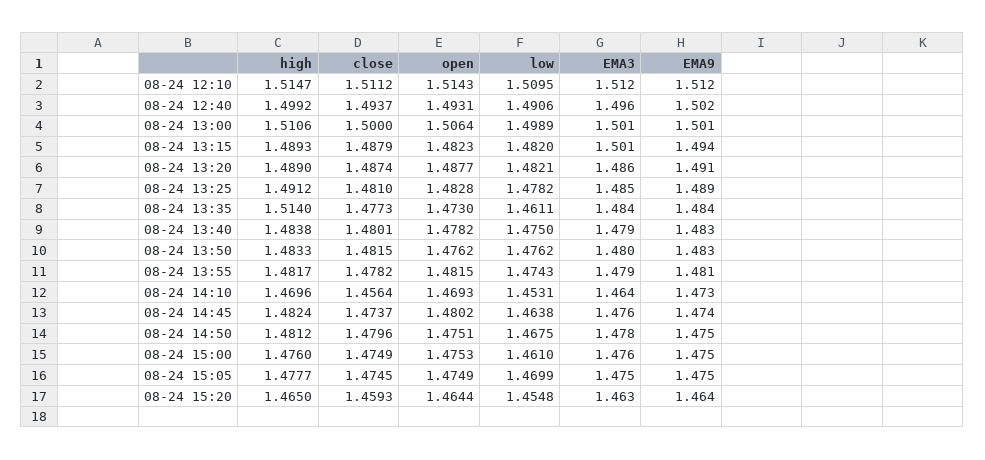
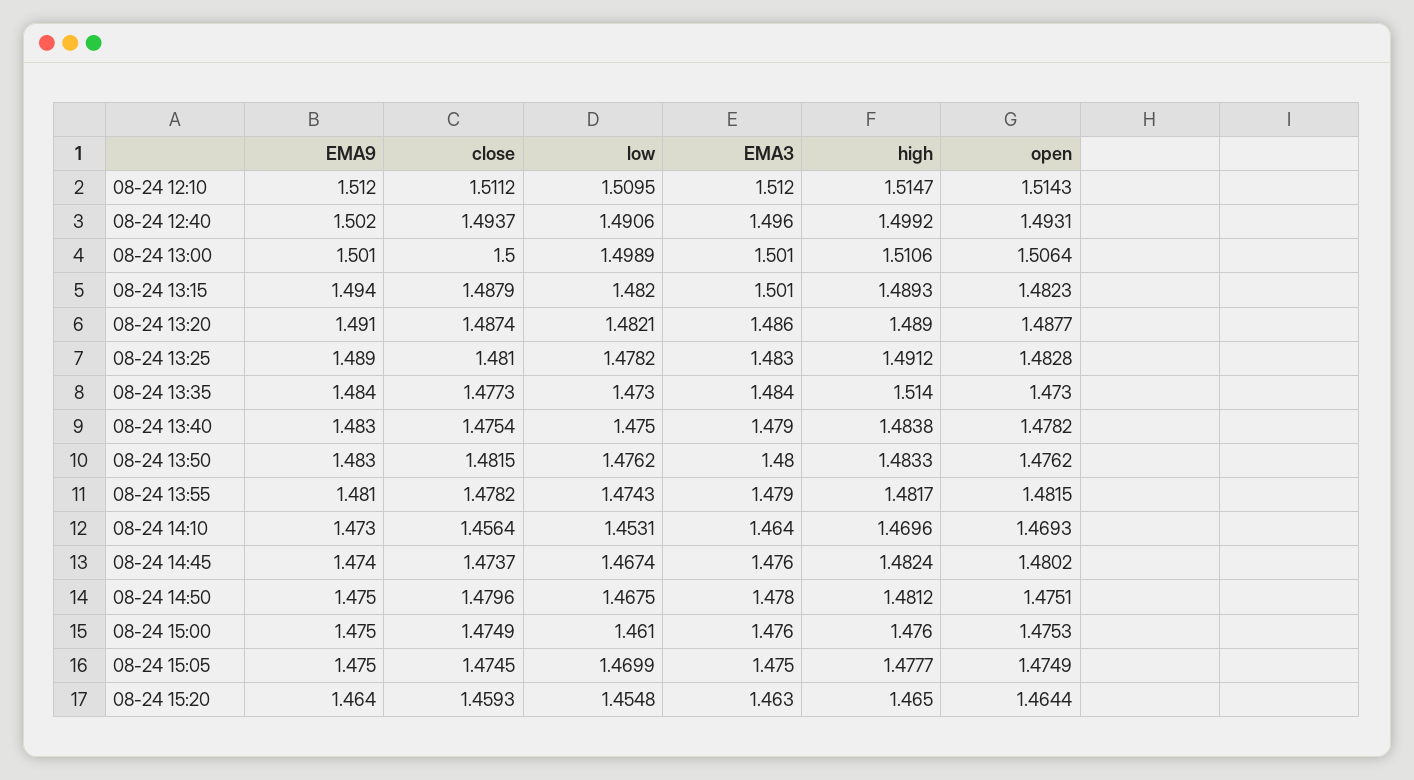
  {
    "high": {
      "08-24 12:10": 1.5147,
      "08-24 12:40": 1.4992,
      "08-24 13:00": 1.5106,
      "08-24 13:15": 1.4893,
      "08-24 13:20": 1.489,
      "08-24 13:25": 1.4912,
      "08-24 13:35": 1.514,
      "08-24 13:40": 1.4838,
      "08-24 13:50": 1.4833,
      "08-24 13:55": 1.4817,
      "08-24 14:10": 1.4696,
      "08-24 14:45": 1.4824,
      "08-24 14:50": 1.4812,
      "08-24 15:00": 1.476,
      "08-24 15:05": 1.4777,
      "08-24 15:20": 1.465
    },
    "close": {
      "08-24 12:10": 1.5112,
      "08-24 12:40": 1.4937,
      "08-24 13:00": 1.5,
      "08-24 13:15": 1.4879,
      "08-24 13:20": 1.4874,
      "08-24 13:25": 1.481,
      "08-24 13:35": 1.4773,
-     "08-24 13:40": 1.4801,
+     "08-24 13:40": 1.4754,
      "08-24 13:50": 1.4815,
      "08-24 13:55": 1.4782,
      "08-24 14:10": 1.4564,
      "08-24 14:45": 1.4737,
      "08-24 14:50": 1.4796,
      "08-24 15:00": 1.4749,
      "08-24 15:05": 1.4745,
      "08-24 15:20": 1.4593
    },
    "open": {
      "08-24 12:10": 1.5143,
      "08-24 12:40": 1.4931,
      "08-24 13:00": 1.5064,
      "08-24 13:15": 1.4823,
      "08-24 13:20": 1.4877,
      "08-24 13:25": 1.4828,
      "08-24 13:35": 1.473,
      "08-24 13:40": 1.4782,
      "08-24 13:50": 1.4762,
      "08-24 13:55": 1.4815,
      "08-24 14:10": 1.4693,
      "08-24 14:45": 1.4802,
      "08-24 14:50": 1.4751,
      "08-24 15:00": 1.4753,
      "08-24 15:05": 1.4749,
      "08-24 15:20": 1.4644
    },
    "low": {
      "08-24 12:10": 1.5095,
      "08-24 12:40": 1.4906,
      "08-24 13:00": 1.4989,
      "08-24 13:15": 1.482,
      "08-24 13:20": 1.4821,
      "08-24 13:25": 1.4782,
-     "08-24 13:35": 1.4611,
+     "08-24 13:35": 1.473,
      "08-24 13:40": 1.475,
      "08-24 13:50": 1.4762,
      "08-24 13:55": 1.4743,
      "08-24 14:10": 1.4531,
-     "08-24 14:45": 1.4638,
+     "08-24 14:45": 1.4674,
      "08-24 14:50": 1.4675,
      "08-24 15:00": 1.461,
      "08-24 15:05": 1.4699,
      "08-24 15:20": 1.4548
    },
    "EMA3": {
      "08-24 12:10": 1.512,
      "08-24 12:40": 1.496,
      "08-24 13:00": 1.501,
      "08-24 13:15": 1.501,
      "08-24 13:20": 1.486,
-     "08-24 13:25": 1.485,
+     "08-24 13:25": 1.483,
      "08-24 13:35": 1.484,
      "08-24 13:40": 1.479,
      "08-24 13:50": 1.48,
      "08-24 13:55": 1.479,
      "08-24 14:10": 1.464,
      "08-24 14:45": 1.476,
      "08-24 14:50": 1.478,
      "08-24 15:00": 1.476,
      "08-24 15:05": 1.475,
      "08-24 15:20": 1.463
    },
    "EMA9": {
      "08-24 12:10": 1.512,
      "08-24 12:40": 1.502,
      "08-24 13:00": 1.501,
      "08-24 13:15": 1.494,
      "08-24 13:20": 1.491,
      "08-24 13:25": 1.489,
      "08-24 13:35": 1.484,
      "08-24 13:40": 1.483,
      "08-24 13:50": 1.483,
      "08-24 13:55": 1.481,
      "08-24 14:10": 1.473,
      "08-24 14:45": 1.474,
      "08-24 14:50": 1.475,
      "08-24 15:00": 1.475,
      "08-24 15:05": 1.475,
      "08-24 15:20": 1.464
    }
  }

